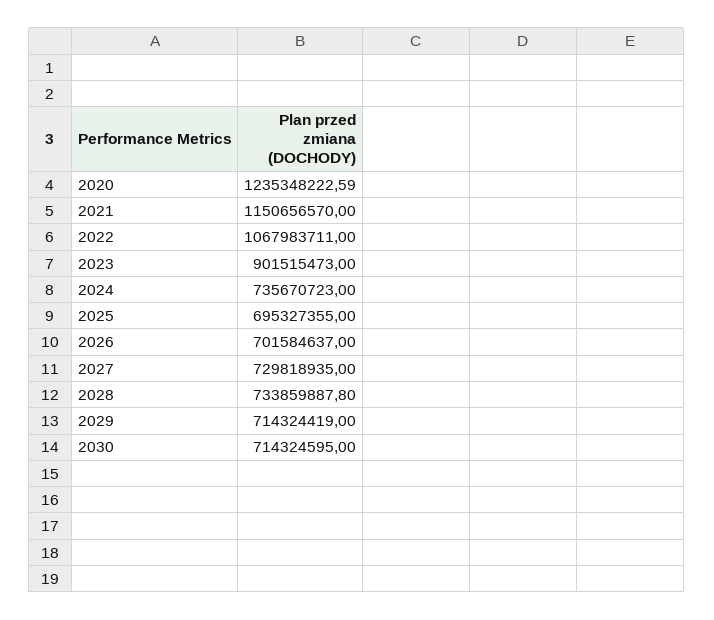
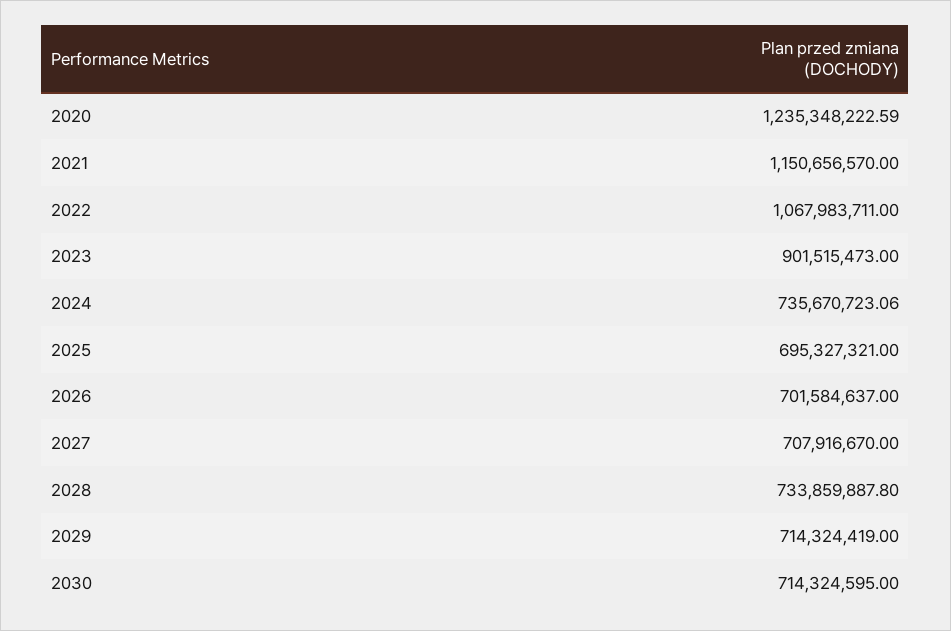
  {
    "2020": 1235348222.59,
    "2021": 1150656570,
    "2022": 1067983711,
    "2023": 901515473,
-   "2024": 735670723,
+   "2024": 735670723.06,
-   "2025": 695327355,
+   "2025": 695327321,
    "2026": 701584637,
-   "2027": 729818935,
+   "2027": 707916670,
    "2028": 733859887.8,
    "2029": 714324419,
    "2030": 714324595
  }

